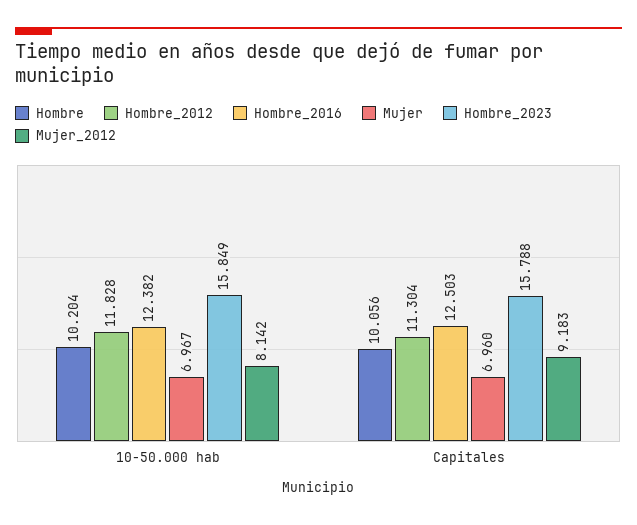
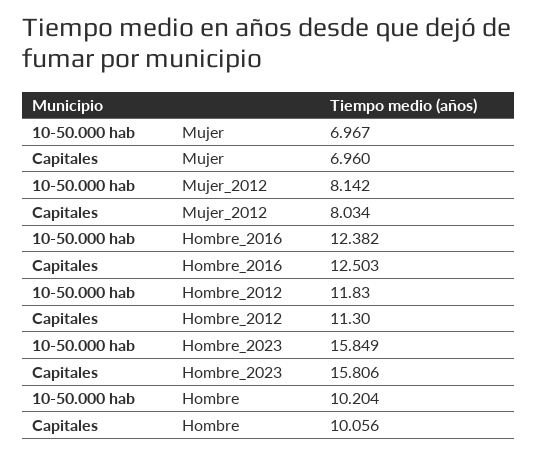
  {
    "Hombre": {
      "10-50.000 hab": 10.204,
      "Capitales": 10.056
    },
    "Hombre_2012": {
      "10-50.000 hab": 11.828,
      "Capitales": 11.304
    },
    "Hombre_2016": {
      "10-50.000 hab": 12.382,
      "Capitales": 12.503
    },
    "Mujer": {
      "10-50.000 hab": 6.967,
      "Capitales": 6.96
    },
    "Hombre_2023": {
      "10-50.000 hab": 15.849,
-     "Capitales": 15.788
+     "Capitales": 15.806
    },
    "Mujer_2012": {
      "10-50.000 hab": 8.142,
-     "Capitales": 9.183
+     "Capitales": 8.034
    }
  }

